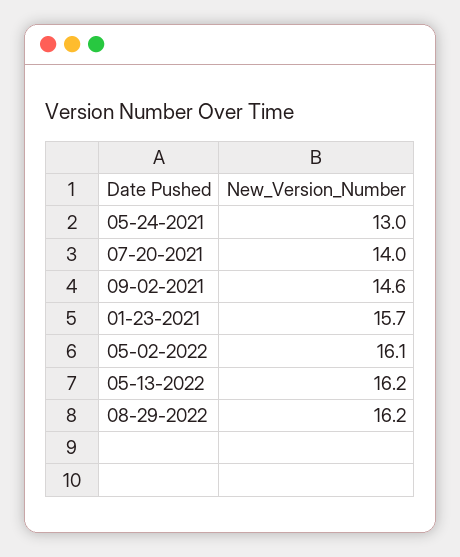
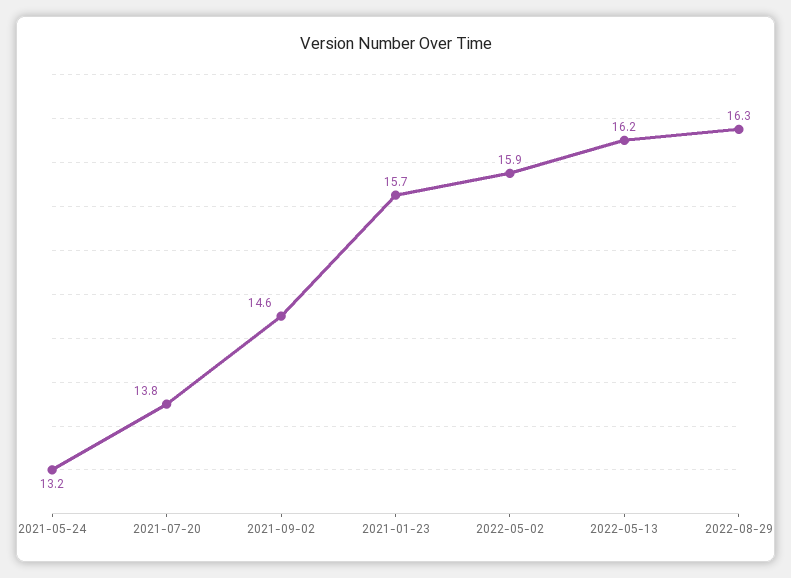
  {
-   "05-24-2021": 13,
+   "05-24-2021": 13.2,
-   "07-20-2021": 14,
+   "07-20-2021": 13.8,
    "09-02-2021": 14.6,
    "01-23-2021": 15.7,
-   "05-02-2022": 16.1,
+   "05-02-2022": 15.9,
    "05-13-2022": 16.2,
-   "08-29-2022": 16.2
+   "08-29-2022": 16.3
  }

